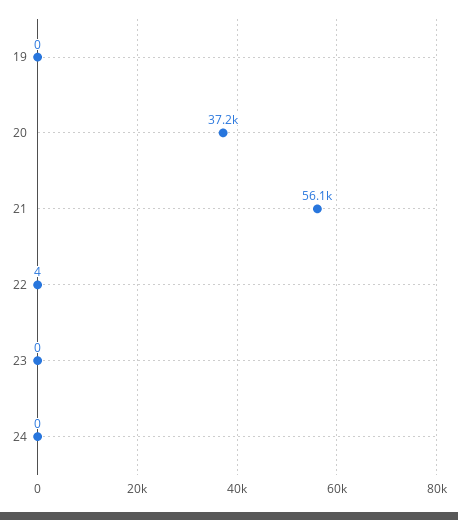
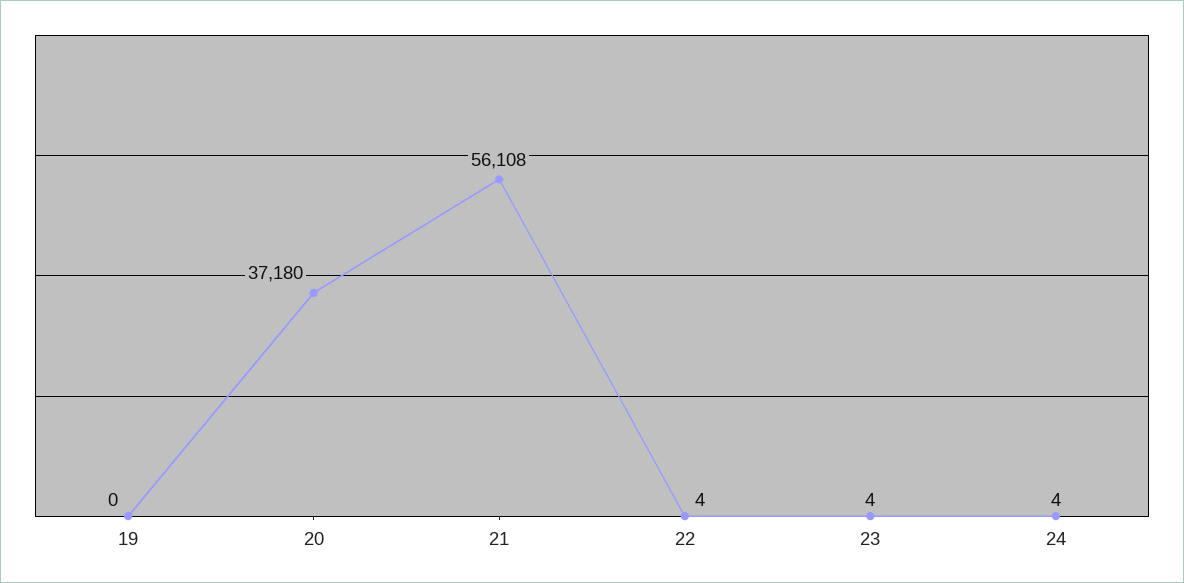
  {
    "19": 0,
    "20": 37180,
    "21": 56108,
    "22": 4,
-   "23": 0,
+   "23": 4,
-   "24": 0
+   "24": 4
  }

